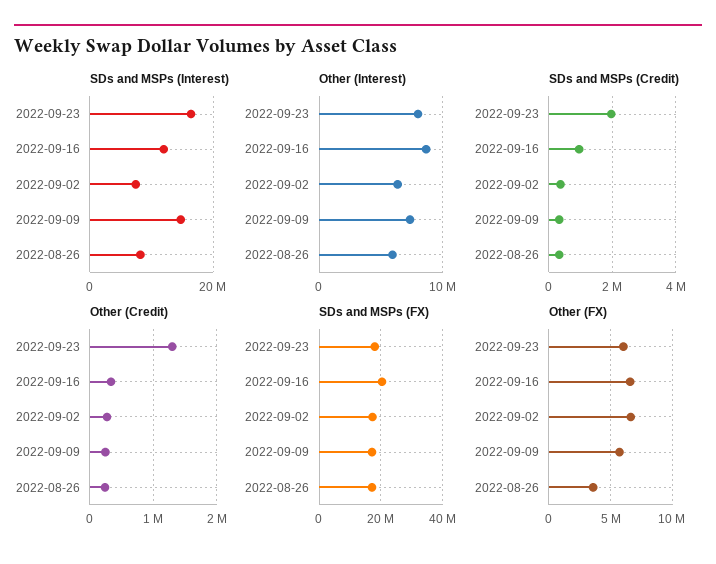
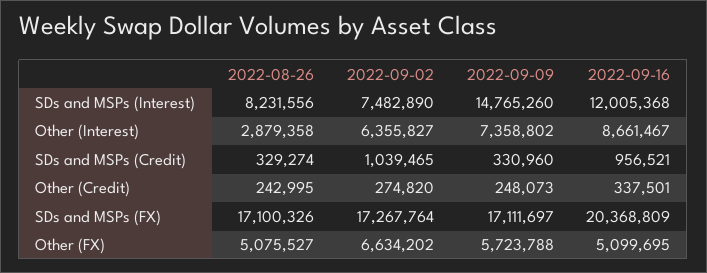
  {
    "SDs and MSPs (Interest)": {
-     "2022-09-23": 16000000,
      "2022-09-16": 12005368,
      "2022-09-02": 7482890,
      "2022-09-09": 14765260,
      "2022-08-26": 8231556
    },
    "Other (Interest)": {
-     "2022-09-23": 8000000,
      "2022-09-16": 8661467,
      "2022-09-02": 6355827,
      "2022-09-09": 7358802,
-     "2022-08-26": 6000000
+     "2022-08-26": 2879358
    },
    "SDs and MSPs (Credit)": {
-     "2022-09-23": 2000000,
      "2022-09-16": 956521,
-     "2022-09-02": 400000,
+     "2022-09-02": 1039465,
      "2022-09-09": 330960,
      "2022-08-26": 329274
    },
    "Other (Credit)": {
-     "2022-09-23": 1300000,
      "2022-09-16": 337501,
      "2022-09-02": 274820,
      "2022-09-09": 248073,
      "2022-08-26": 242995
    },
    "SDs and MSPs (FX)": {
-     "2022-09-23": 18000000,
      "2022-09-16": 20368809,
      "2022-09-02": 17267764,
      "2022-09-09": 17111697,
      "2022-08-26": 17100326
    },
    "Other (FX)": {
-     "2022-09-23": 6000000,
-     "2022-09-16": 6500000,
+     "2022-09-16": 5099695,
      "2022-09-02": 6634202,
      "2022-09-09": 5723788,
-     "2022-08-26": 3500000
+     "2022-08-26": 5075527
    }
  }

